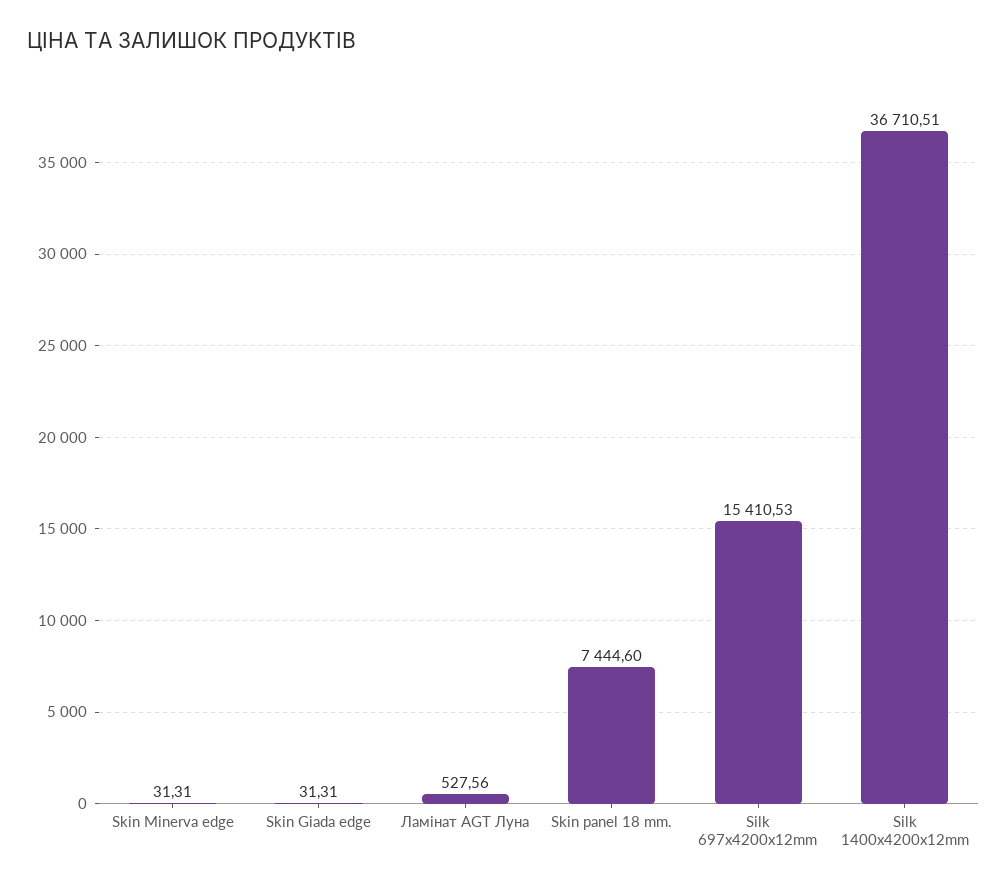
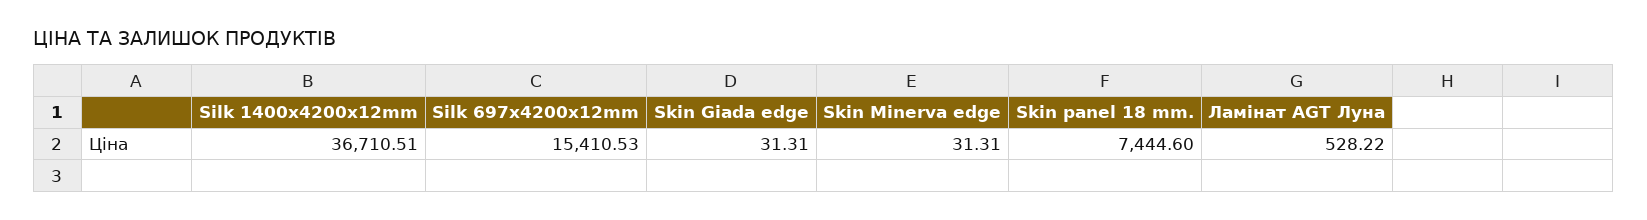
  {
    "Skin Minerva edge": 31.31,
    "Skin Giada edge": 31.31,
-   "Ламінат AGT Луна": 527.56,
+   "Ламінат AGT Луна": 528.22,
    "Skin panel 18 mm.": 7444.6,
    "Silk 697x4200x12mm": 15410.53,
    "Silk 1400x4200x12mm": 36710.51
  }

